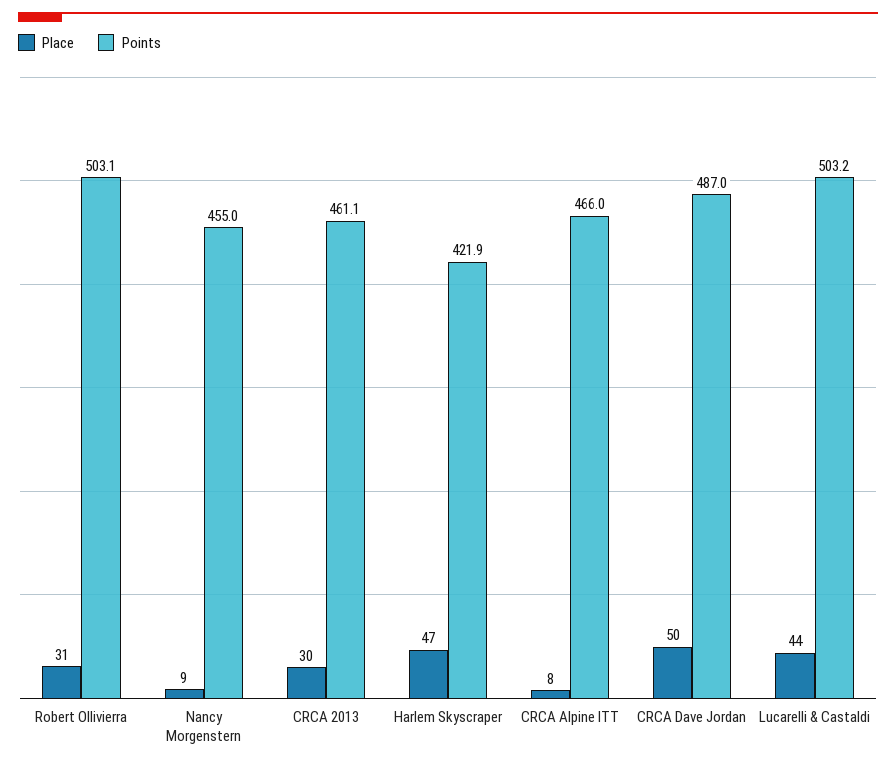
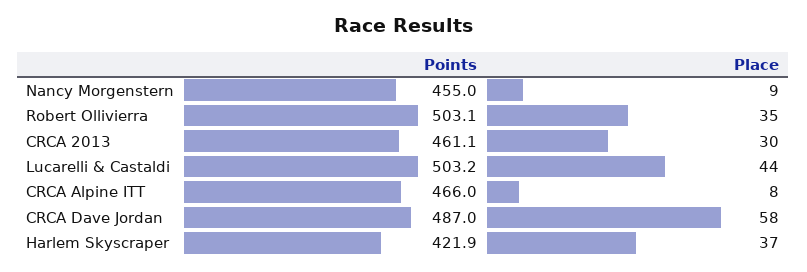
  {
    "Place": {
-     "Robert Ollivierra": 31,
+     "Robert Ollivierra": 35,
      "Nancy Morgenstern": 9,
      "CRCA 2013": 30,
-     "Harlem Skyscraper": 47,
+     "Harlem Skyscraper": 37,
      "CRCA Alpine ITT": 8,
-     "CRCA Dave Jordan": 50,
+     "CRCA Dave Jordan": 58,
      "Lucarelli & Castaldi": 44
    },
    "Points": {
      "Robert Ollivierra": 503.1,
      "Nancy Morgenstern": 455,
      "CRCA 2013": 461.1,
      "Harlem Skyscraper": 421.9,
      "CRCA Alpine ITT": 466,
      "CRCA Dave Jordan": 487,
      "Lucarelli & Castaldi": 503.2
    }
  }

